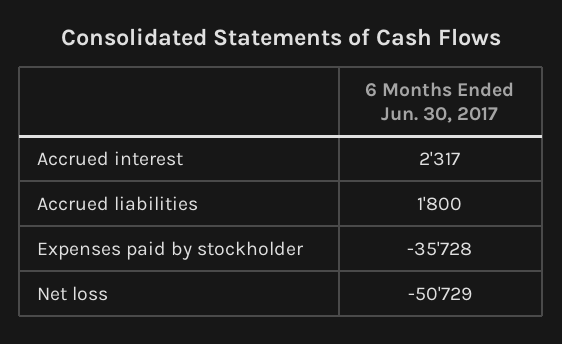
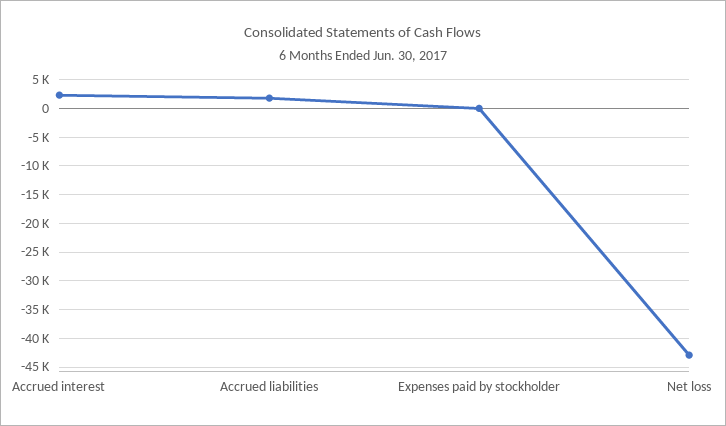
  {
    "Accrued interest": 2317,
    "Accrued liabilities": 1800,
-   "Expenses paid by stockholder": -35728,
+   "Expenses paid by stockholder": 0,
-   "Net loss": -50729
+   "Net loss": -42500
  }

